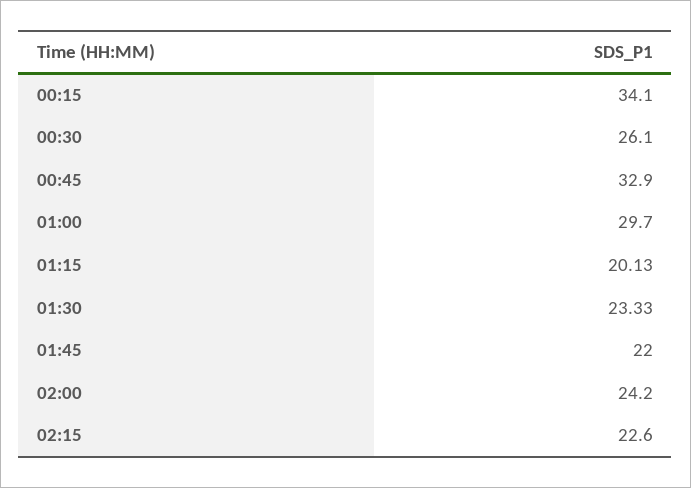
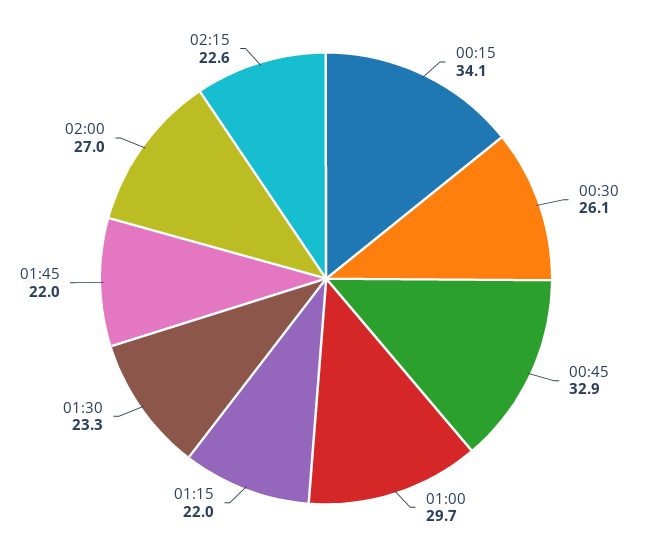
  {
    "00:15": 34.1,
    "00:30": 26.1,
    "00:45": 32.9,
    "01:00": 29.7,
-   "01:15": 20.13,
+   "01:15": 22,
    "01:30": 23.33,
    "01:45": 22,
-   "02:00": 24.2,
+   "02:00": 27,
    "02:15": 22.6
  }

